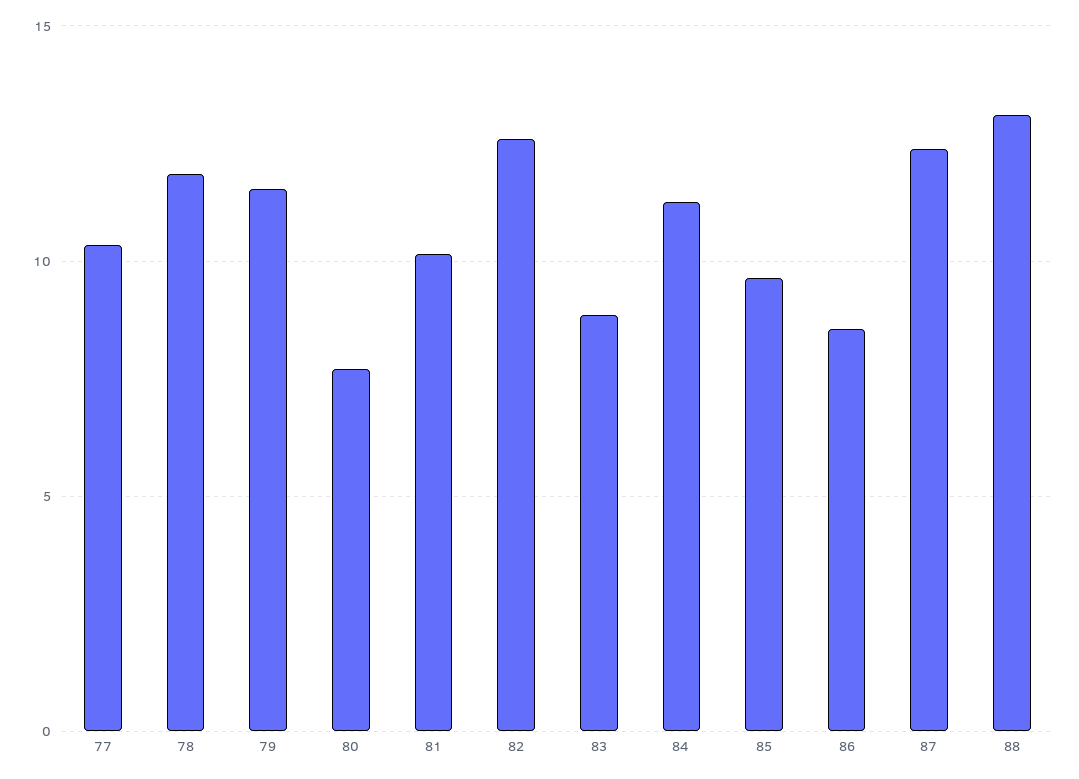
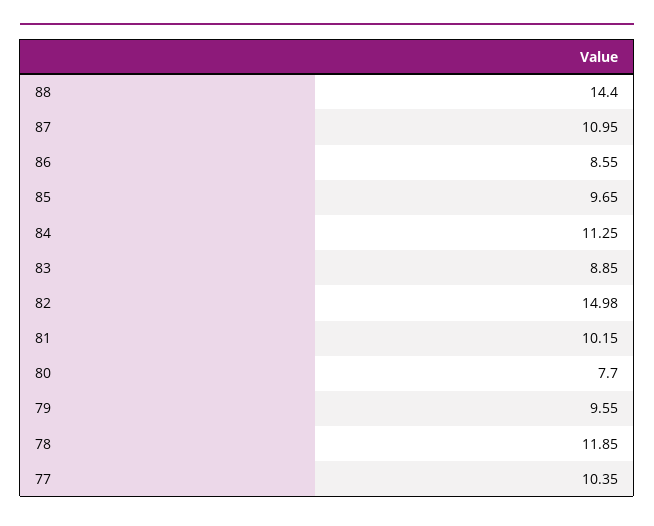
  {
    "77": 10.35,
    "78": 11.85,
-   "79": 11.5,
+   "79": 9.55,
    "80": 7.7,
    "81": 10.15,
-   "82": 12.5,
+   "82": 14.98,
    "83": 8.85,
    "84": 11.25,
    "85": 9.65,
    "86": 8.55,
-   "87": 12.5,
+   "87": 10.95,
-   "88": 13
+   "88": 14.4
  }

